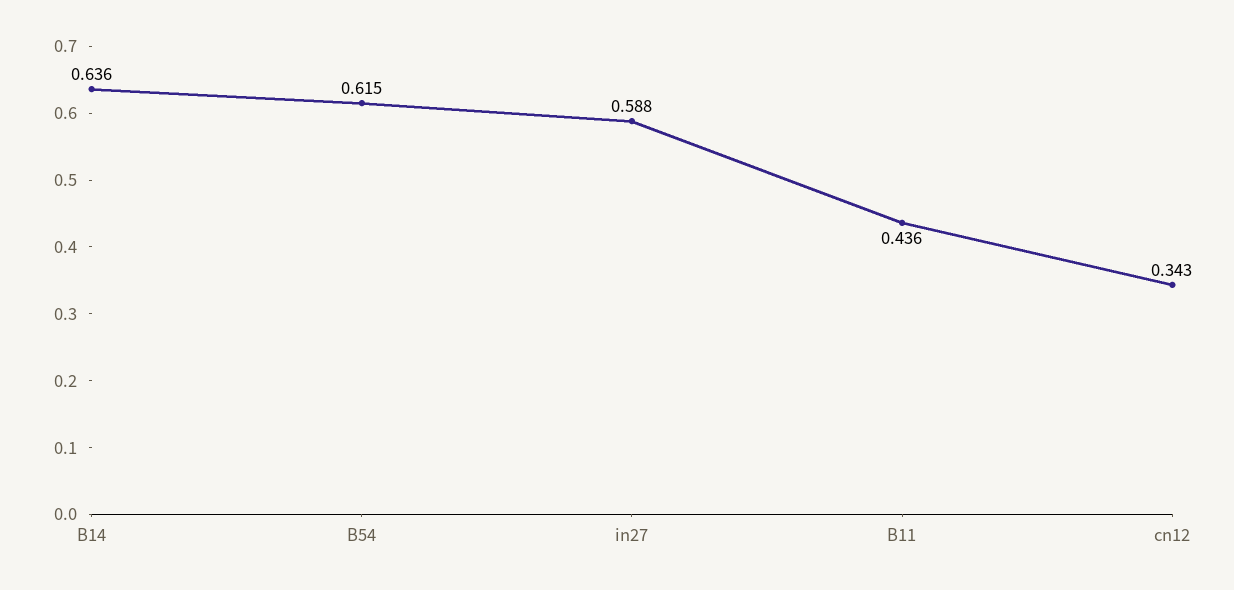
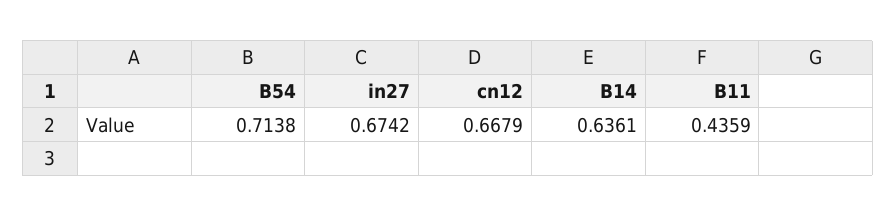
  {
    "B14": 0.6361,
-   "B54": 0.615,
+   "B54": 0.7138,
-   "in27": 0.588,
+   "in27": 0.6742,
    "B11": 0.4359,
-   "cn12": 0.343
+   "cn12": 0.6679
  }

